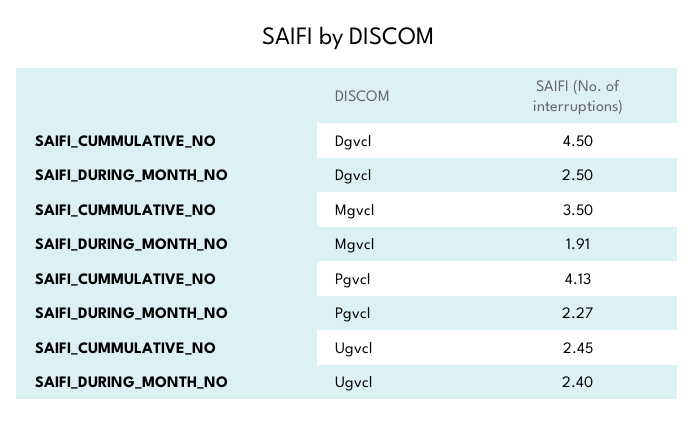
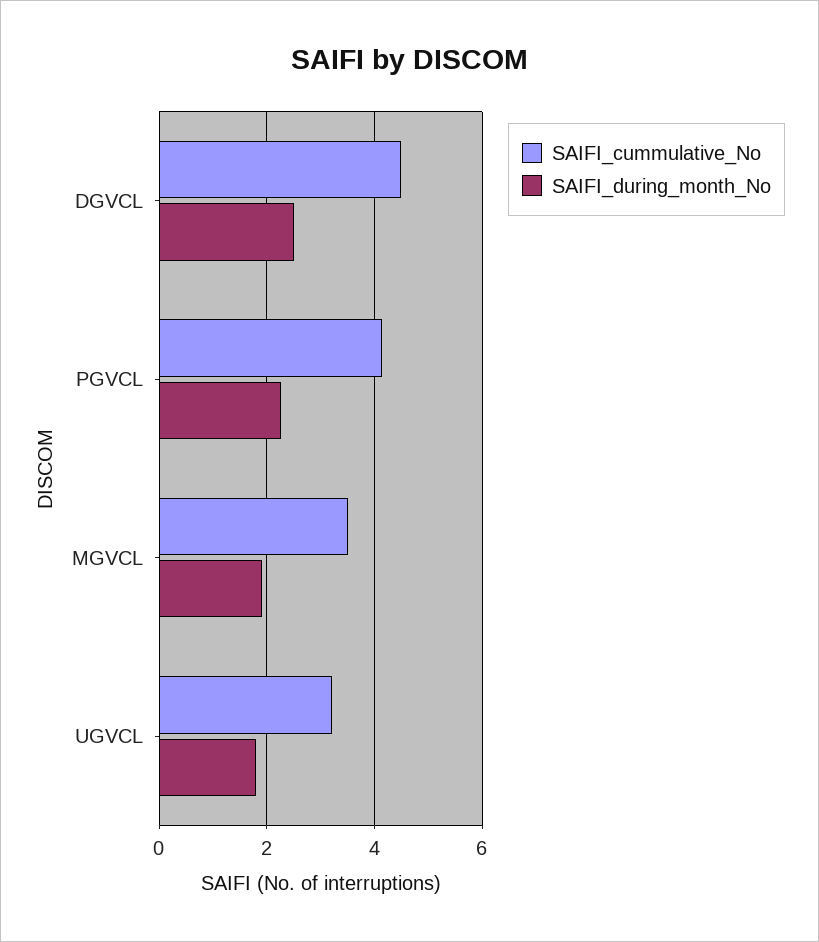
  {
    "SAIFI_CUMMULATIVE_NO": {
      "Dgvcl": 4.5,
      "Mgvcl": 3.5,
      "Pgvcl": 4.13,
-     "Ugvcl": 2.45
+     "Ugvcl": 3.2
    },
    "SAIFI_DURING_MONTH_NO": {
      "Dgvcl": 2.5,
      "Mgvcl": 1.91,
      "Pgvcl": 2.27,
-     "Ugvcl": 2.4
+     "Ugvcl": 1.8
    }
  }

